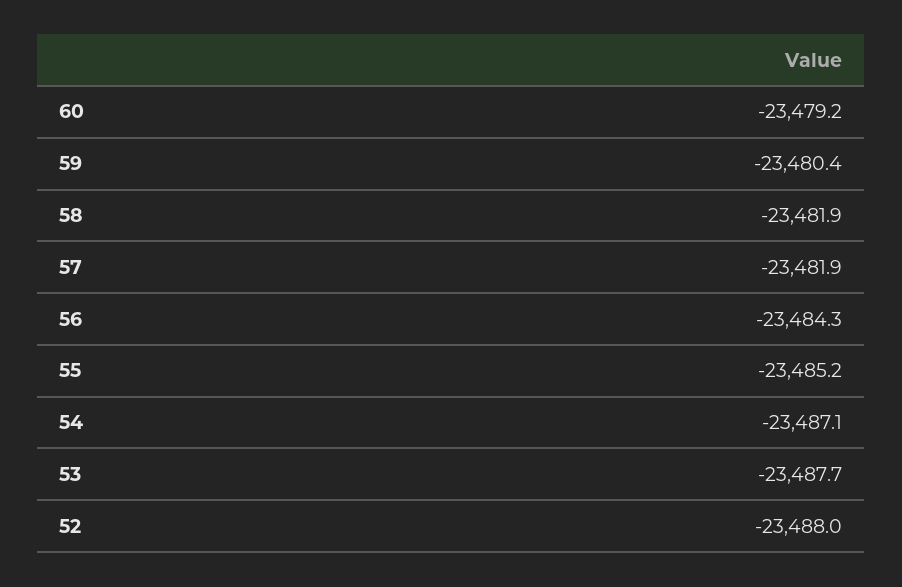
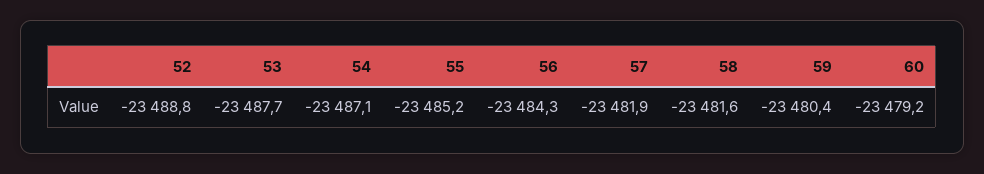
  {
    "60": -23479.2,
    "59": -23480.4,
-   "58": -23481.9,
+   "58": -23481.6,
    "57": -23481.9,
    "56": -23484.3,
    "55": -23485.2,
    "54": -23487.1,
    "53": -23487.7,
-   "52": -23488
+   "52": -23488.8
  }

